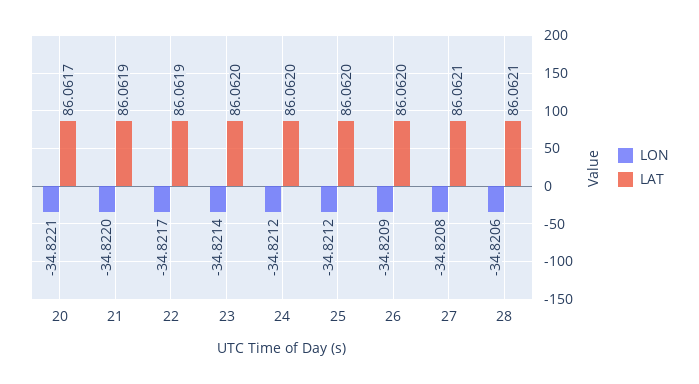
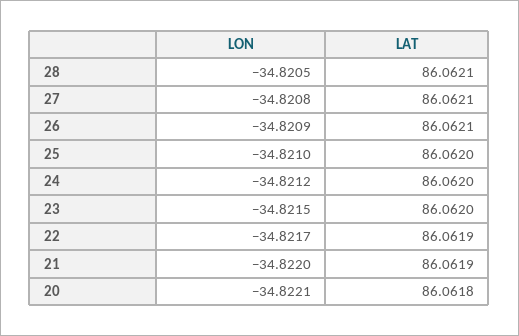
  {
    "LON": {
      "20": -34.8221,
      "21": -34.822,
      "22": -34.8217,
-     "23": -34.8214,
+     "23": -34.8215,
      "24": -34.8212,
-     "25": -34.8212,
+     "25": -34.821,
      "26": -34.8209,
      "27": -34.8208,
-     "28": -34.8206
+     "28": -34.8205
    },
    "LAT": {
-     "20": 86.0617,
+     "20": 86.0618,
      "21": 86.0619,
      "22": 86.0619,
      "23": 86.062,
      "24": 86.062,
      "25": 86.062,
-     "26": 86.062,
+     "26": 86.0621,
      "27": 86.0621,
      "28": 86.0621
    }
  }

